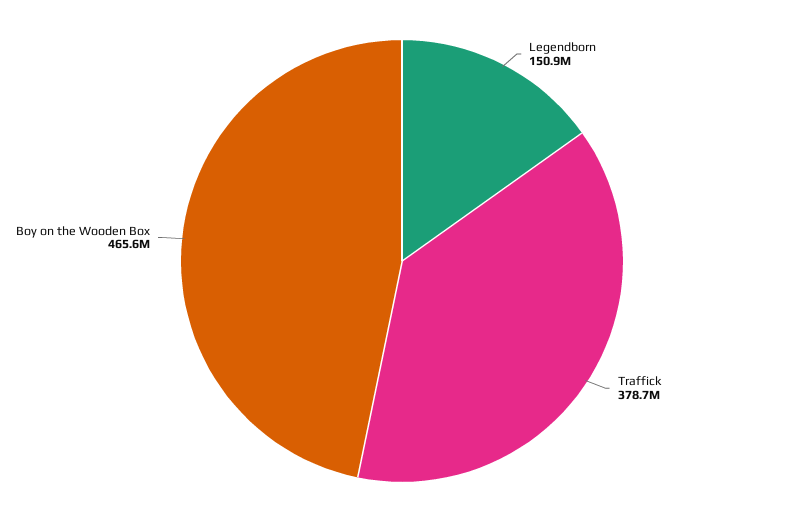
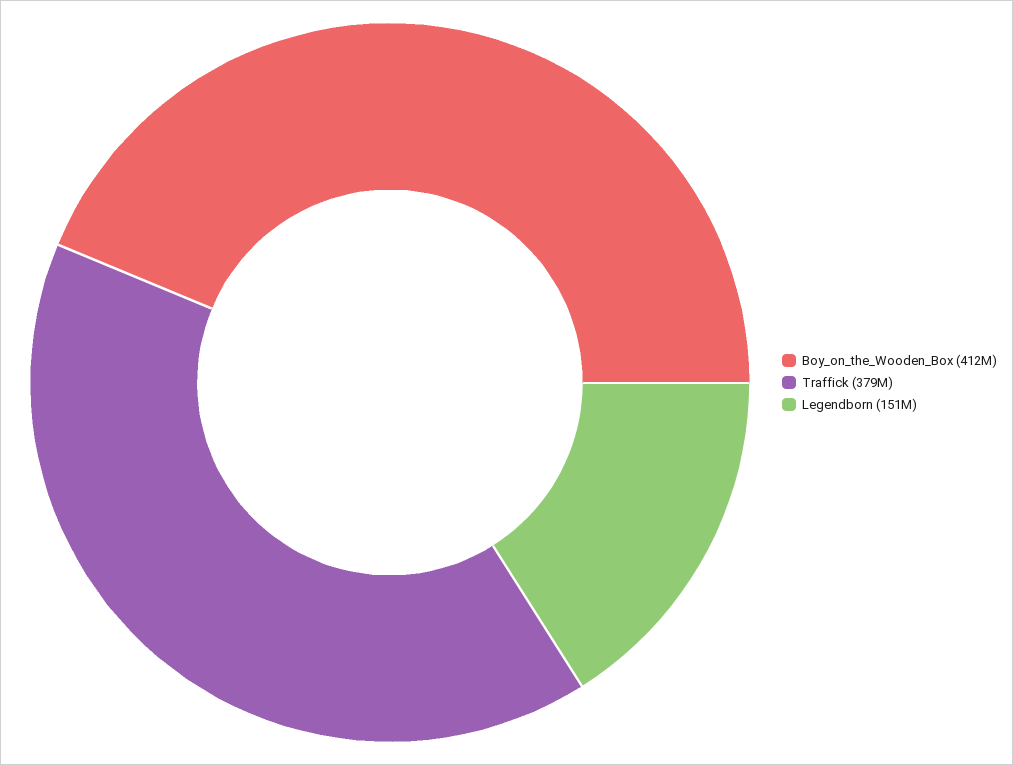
  {
    "Legendborn": 150900000,
    "Traffick": 378700000,
-   "Boy on the Wooden Box": 465600000
+   "Boy on the Wooden Box": 412000000
  }

